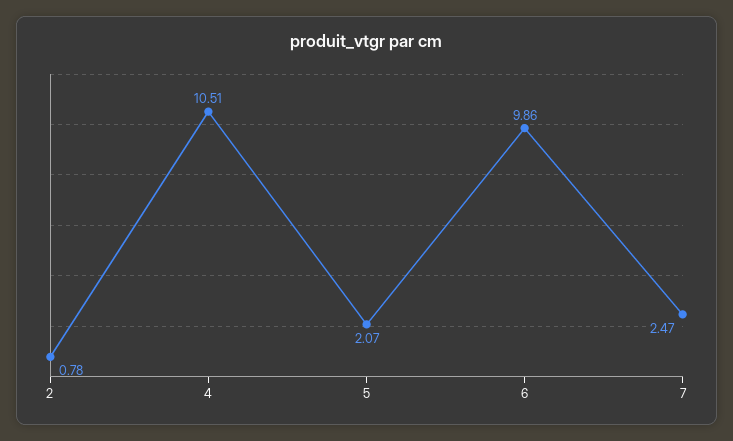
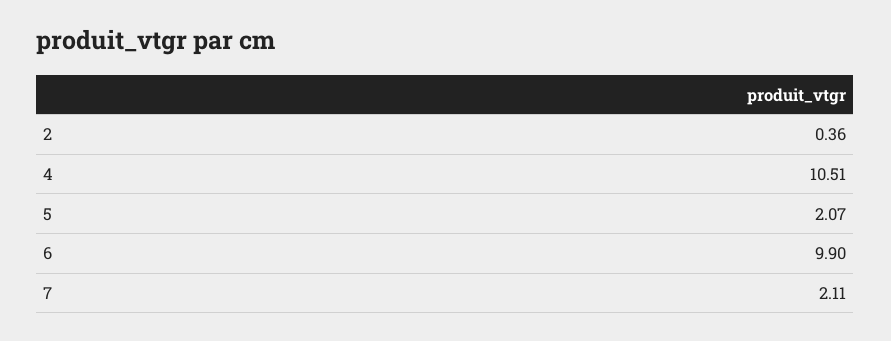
  {
-   "2": 0.78,
+   "2": 0.36,
    "4": 10.51,
    "5": 2.07,
-   "6": 9.86,
+   "6": 9.9,
-   "7": 2.47
+   "7": 2.11
  }

